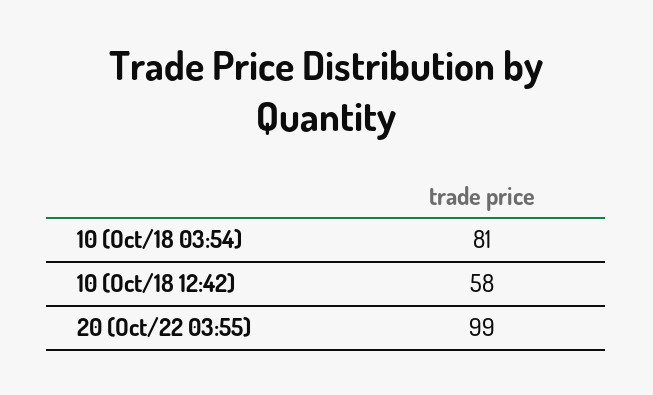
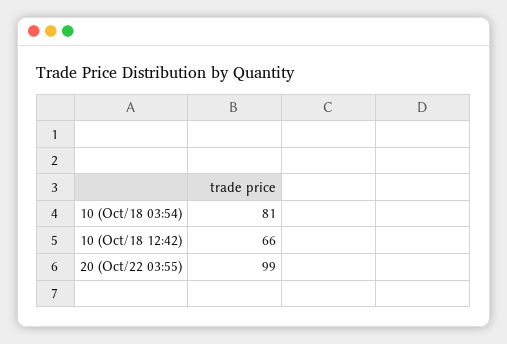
  {
    "10 (Oct/18 03:54)": 81,
-   "10 (Oct/18 12:42)": 58,
+   "10 (Oct/18 12:42)": 66,
    "20 (Oct/22 03:55)": 99
  }

